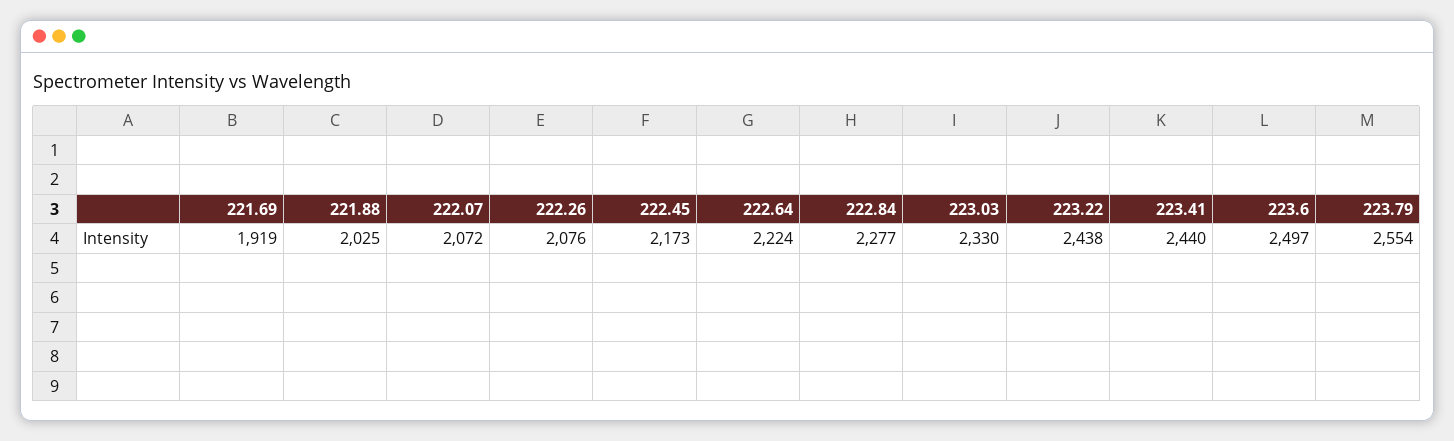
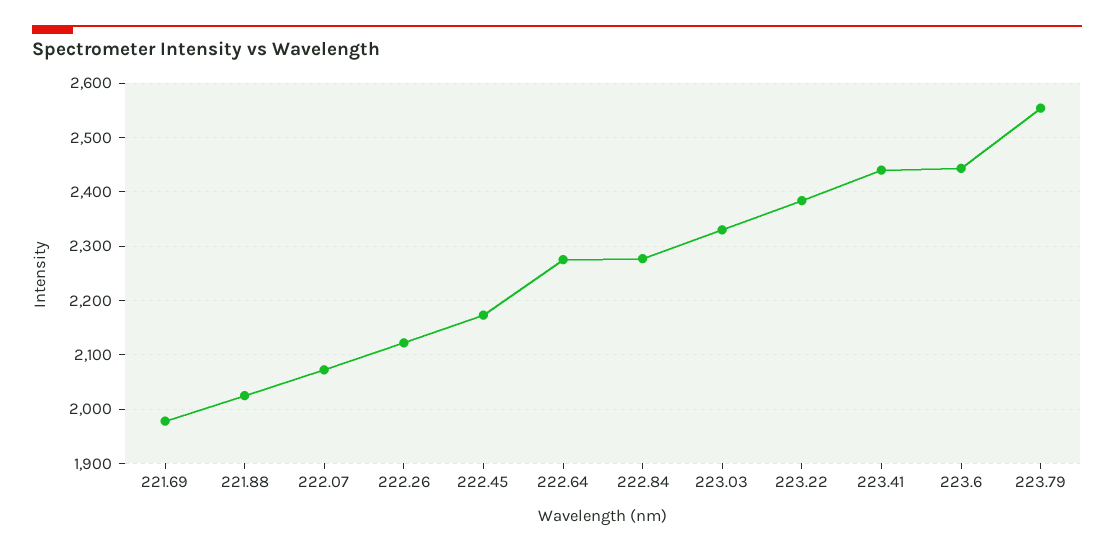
  {
-   "221.69": 1919,
+   "221.69": 1980,
    "221.88": 2025,
    "222.07": 2072,
-   "222.26": 2076,
+   "222.26": 2120,
    "222.45": 2173,
-   "222.64": 2224,
+   "222.64": 2280,
    "222.84": 2277,
    "223.03": 2330,
-   "223.22": 2438,
+   "223.22": 2380,
    "223.41": 2440,
-   "223.6": 2497,
+   "223.6": 2440,
    "223.79": 2554
  }

